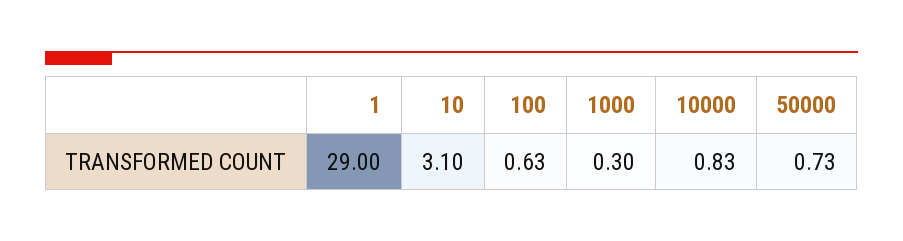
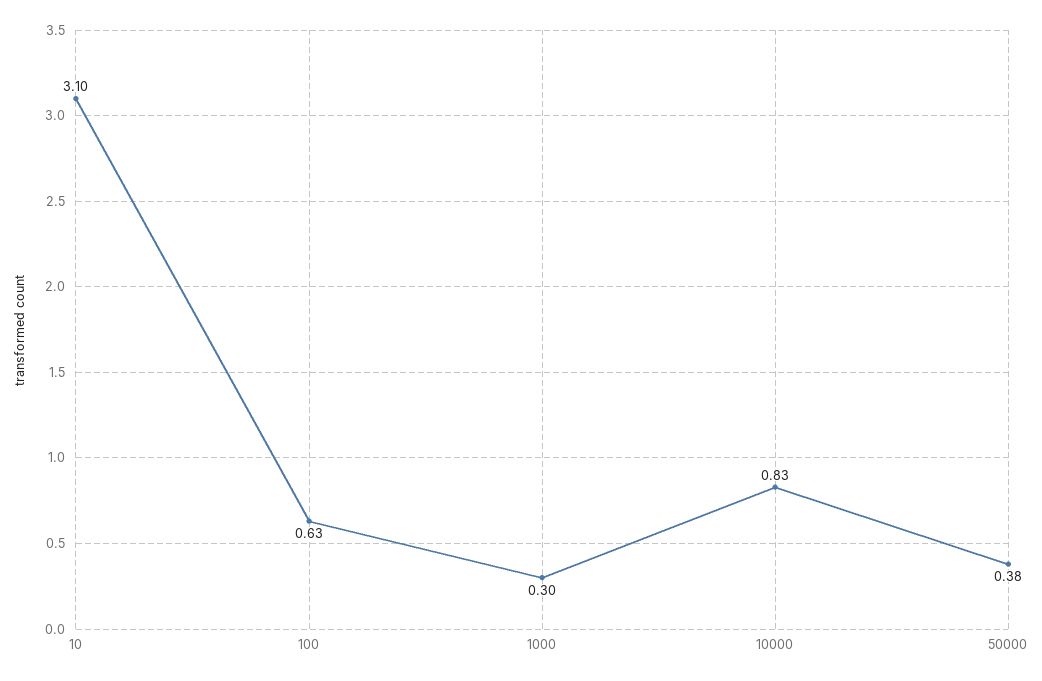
  {
-   "1": 29,
    "10": 3.1,
    "100": 0.63,
    "1000": 0.3,
    "10000": 0.83,
-   "50000": 0.73
+   "50000": 0.38
  }

